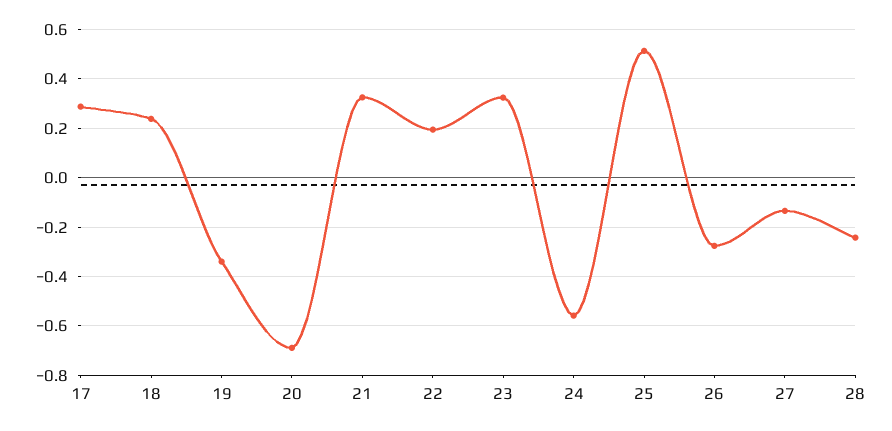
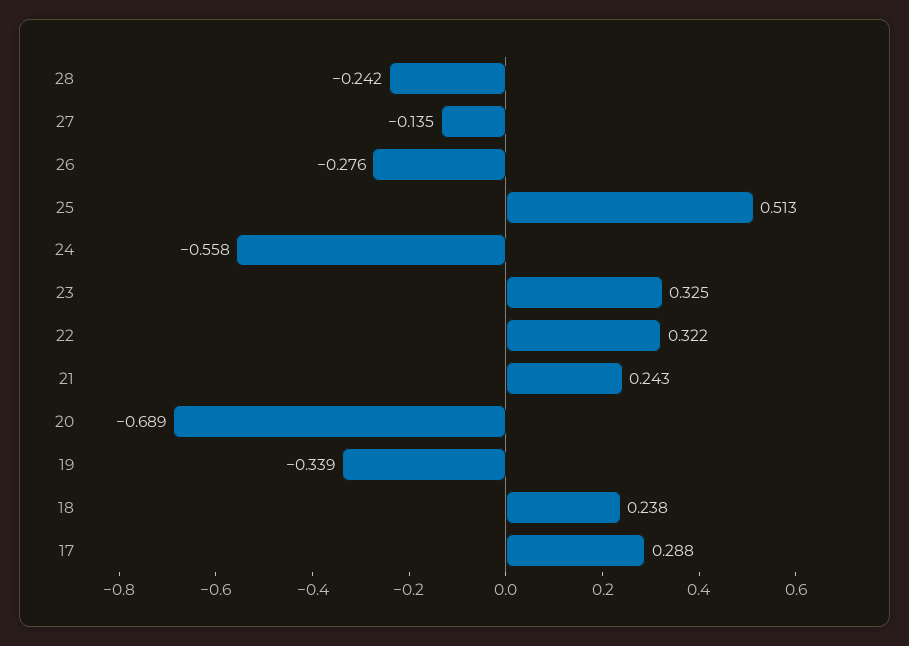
  {
    "17": 0.288,
    "18": 0.238,
    "19": -0.339,
    "20": -0.689,
-   "21": 0.325,
+   "21": 0.243,
-   "22": 0.2,
+   "22": 0.322,
    "23": 0.325,
    "24": -0.558,
    "25": 0.513,
    "26": -0.276,
    "27": -0.135,
    "28": -0.242
  }

